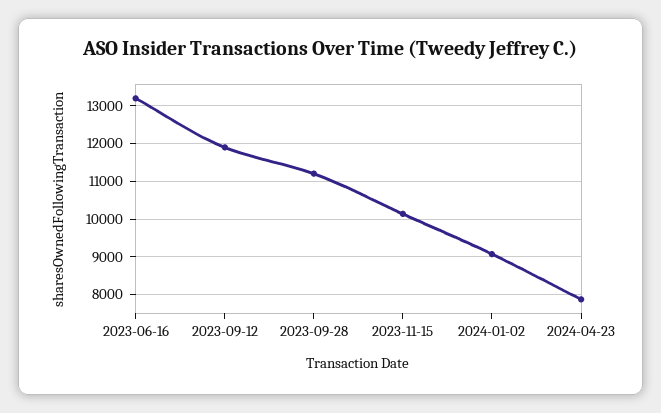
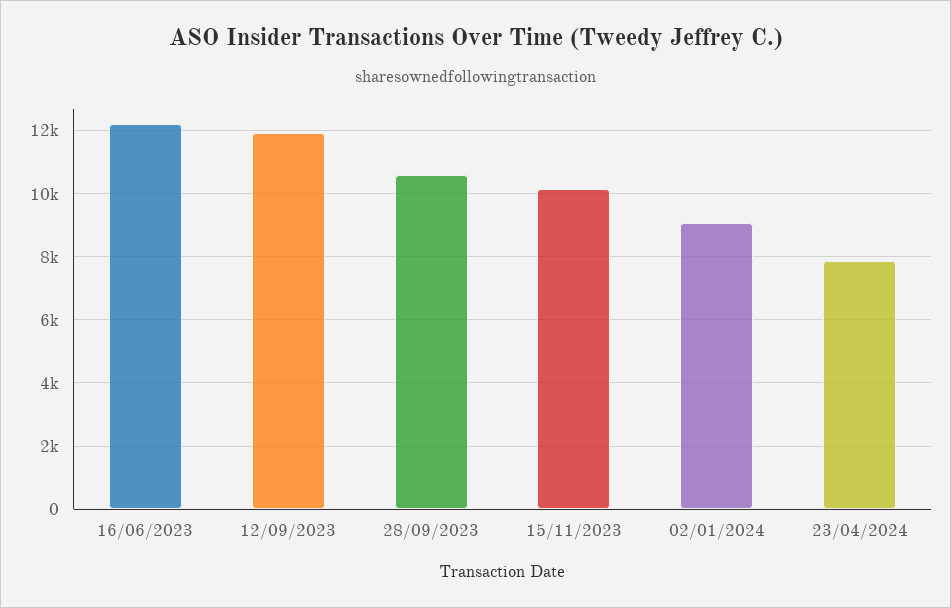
  {
-   "2023-06-16": 13200,
+   "2023-06-16": 12200,
    "2023-09-12": 12000,
-   "2023-09-28": 11200,
+   "2023-09-28": 10600,
    "2023-11-15": 10200,
    "2024-01-02": 9000,
    "2024-04-23": 7800
  }

